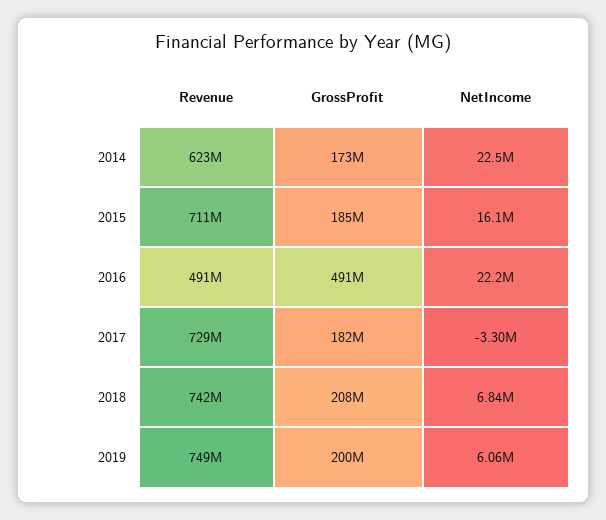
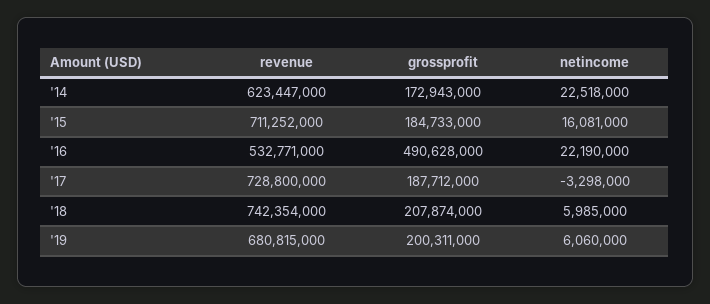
  {
    "Revenue": {
      "2014": 623447000,
      "2015": 711252000,
-     "2016": 491000000,
+     "2016": 532771000,
      "2017": 728800000,
      "2018": 742354000,
-     "2019": 749000000
+     "2019": 680815000
    },
    "GrossProfit": {
      "2014": 172943000,
      "2015": 184733000,
      "2016": 490628000,
-     "2017": 182000000,
+     "2017": 187712000,
      "2018": 207874000,
      "2019": 200311000
    },
    "NetIncome": {
      "2014": 22518000,
      "2015": 16081000,
      "2016": 22190000,
      "2017": -3298000,
-     "2018": 6840000,
+     "2018": 5985000,
      "2019": 6060000
    }
  }

